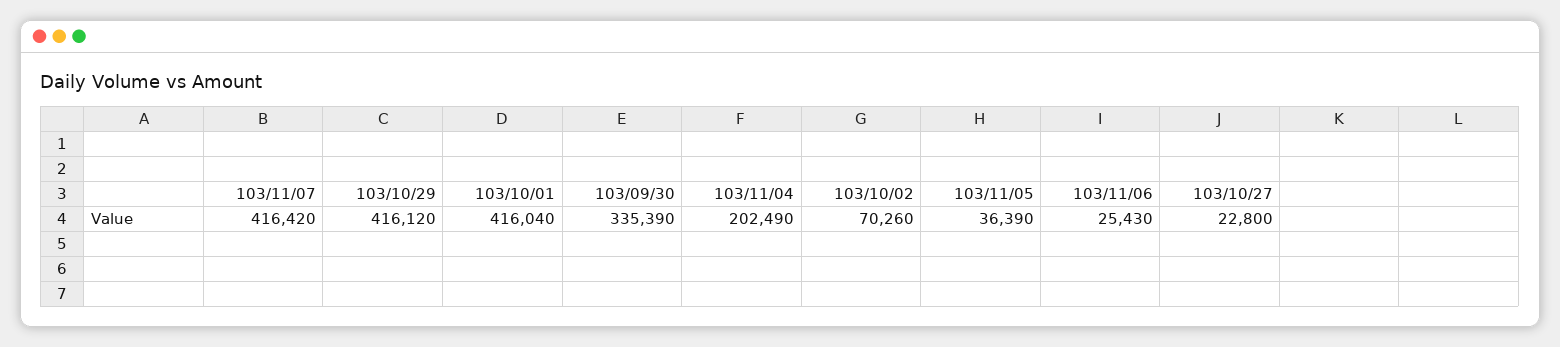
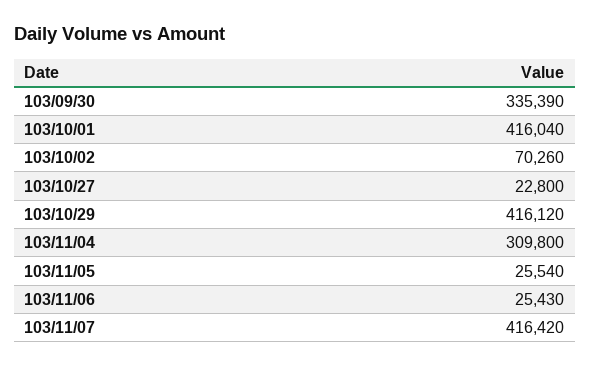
  {
    "103/11/07": 416420,
    "103/10/29": 416120,
    "103/10/01": 416040,
    "103/09/30": 335390,
-   "103/11/04": 202490,
+   "103/11/04": 309800,
    "103/10/02": 70260,
-   "103/11/05": 36390,
+   "103/11/05": 25540,
    "103/11/06": 25430,
    "103/10/27": 22800
  }

